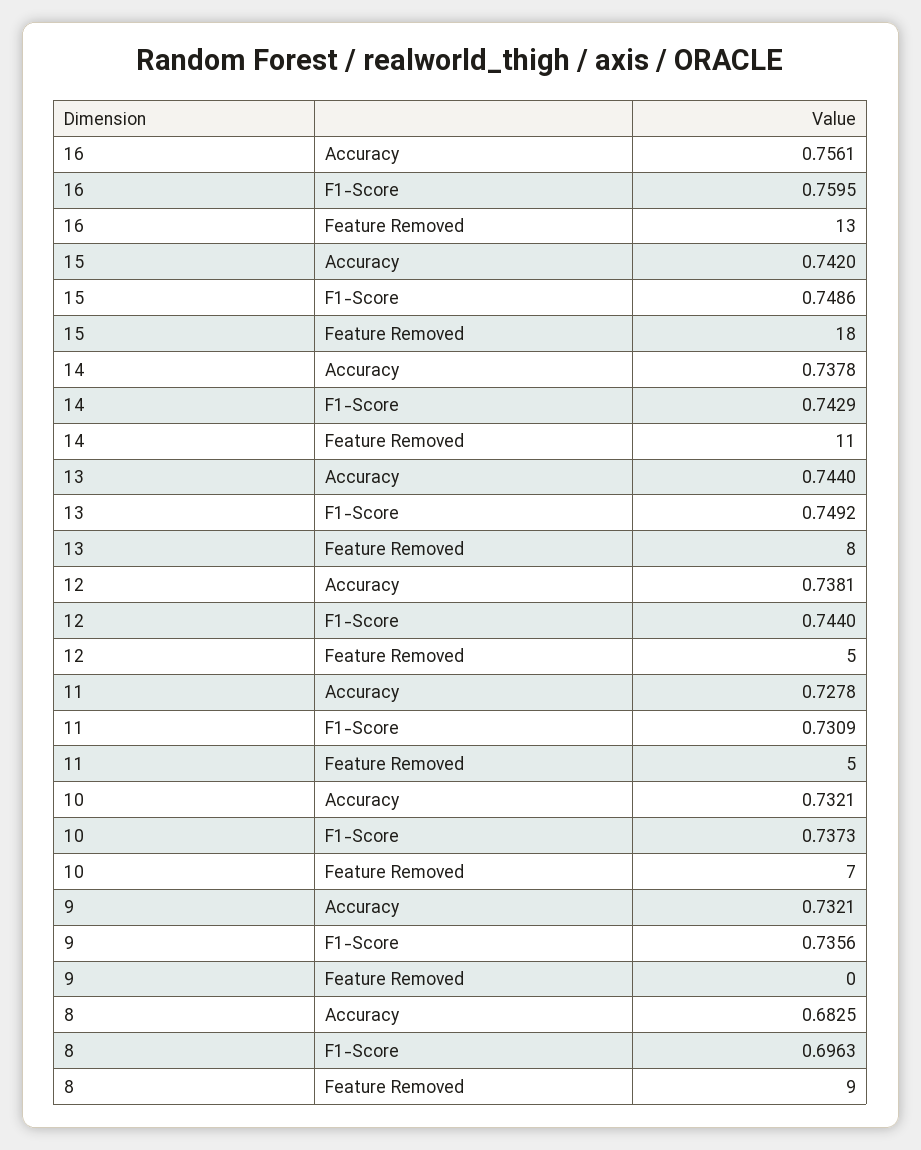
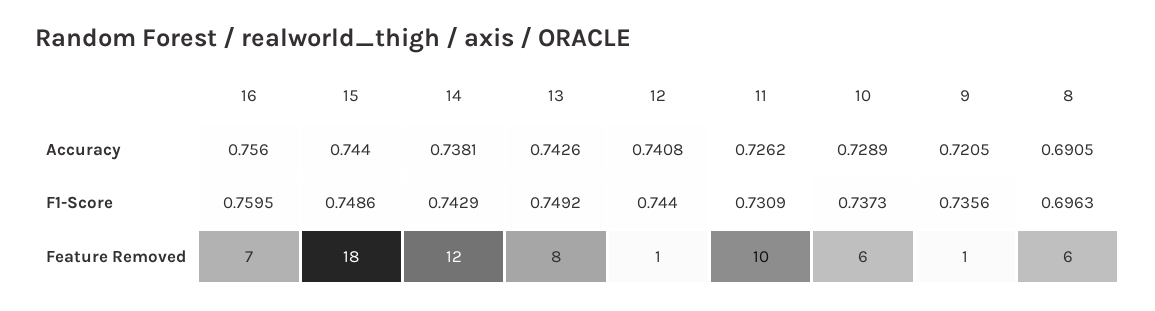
  {
    "16": {
-     "Accuracy": 0.7561,
+     "Accuracy": 0.756,
      "F1-Score": 0.7595,
-     "Feature Removed": 13
+     "Feature Removed": 7
    },
    "15": {
-     "Accuracy": 0.742,
+     "Accuracy": 0.744,
      "F1-Score": 0.7486,
      "Feature Removed": 18
    },
    "14": {
-     "Accuracy": 0.7378,
+     "Accuracy": 0.7381,
      "F1-Score": 0.7429,
-     "Feature Removed": 11
+     "Feature Removed": 12
    },
    "13": {
-     "Accuracy": 0.744,
+     "Accuracy": 0.7426,
      "F1-Score": 0.7492,
      "Feature Removed": 8
    },
    "12": {
-     "Accuracy": 0.7381,
+     "Accuracy": 0.7408,
      "F1-Score": 0.744,
-     "Feature Removed": 5
+     "Feature Removed": 1
    },
    "11": {
-     "Accuracy": 0.7278,
+     "Accuracy": 0.7262,
      "F1-Score": 0.7309,
-     "Feature Removed": 5
+     "Feature Removed": 10
    },
    "10": {
-     "Accuracy": 0.7321,
+     "Accuracy": 0.7289,
      "F1-Score": 0.7373,
-     "Feature Removed": 7
+     "Feature Removed": 6
    },
    "9": {
-     "Accuracy": 0.7321,
+     "Accuracy": 0.7205,
      "F1-Score": 0.7356,
-     "Feature Removed": 0
+     "Feature Removed": 1
    },
    "8": {
-     "Accuracy": 0.6825,
+     "Accuracy": 0.6905,
      "F1-Score": 0.6963,
-     "Feature Removed": 9
+     "Feature Removed": 6
    }
  }

